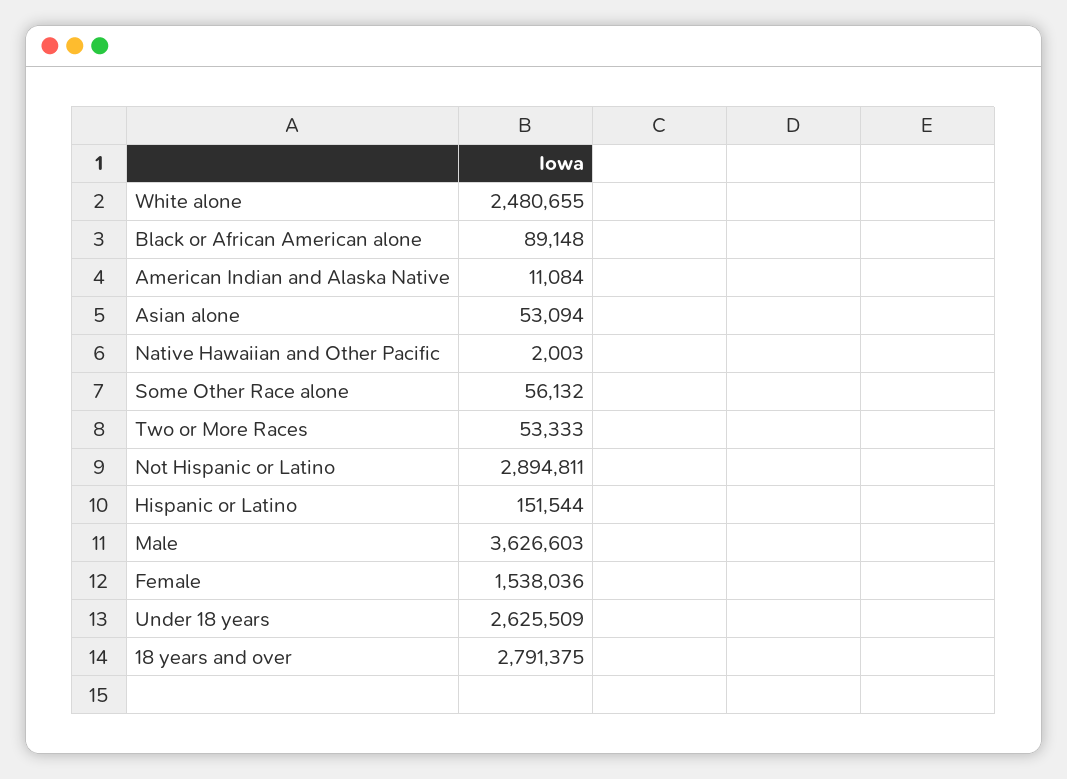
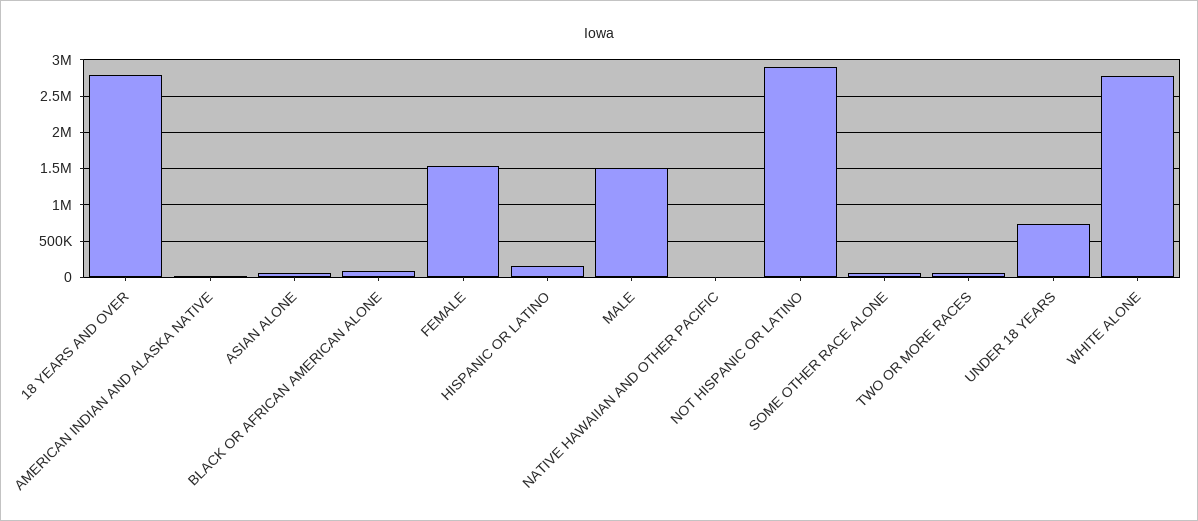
  {
-   "White alone": 2480655,
+   "White alone": 2800000,
    "Black or African American alone": 89148,
    "American Indian and Alaska Native": 11084,
    "Asian alone": 53094,
    "Native Hawaiian and Other Pacific": 2003,
    "Some Other Race alone": 56132,
    "Two or More Races": 53333,
    "Not Hispanic or Latino": 2894811,
    "Hispanic or Latino": 151544,
-   "Male": 3626603,
+   "Male": 1500000,
    "Female": 1538036,
-   "Under 18 years": 2625509,
+   "Under 18 years": 700000,
    "18 years and over": 2791375
  }

